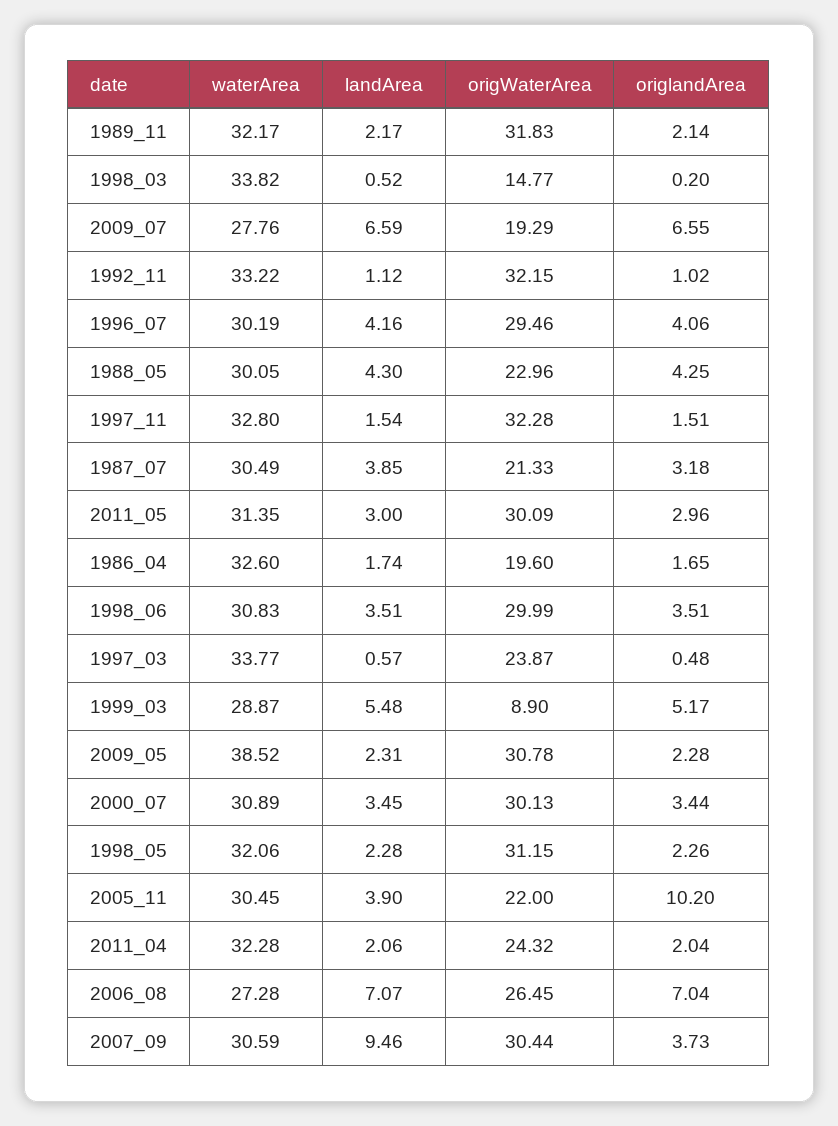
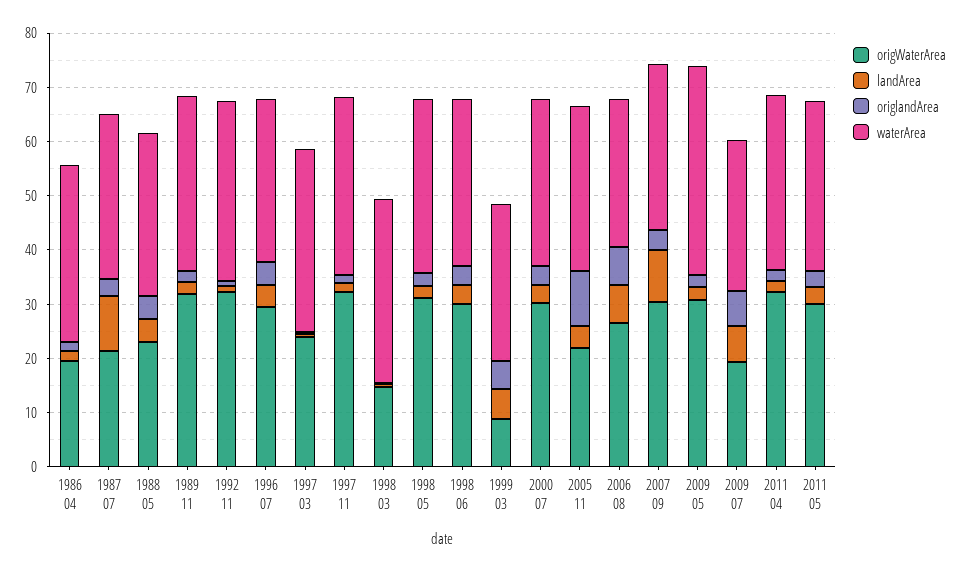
  {
    "waterArea": {
      "1989_11": 32.17,
      "1998_03": 33.82,
      "2009_07": 27.76,
      "1992_11": 33.22,
      "1996_07": 30.19,
      "1988_05": 30.05,
      "1997_11": 32.8,
      "1987_07": 30.49,
      "2011_05": 31.35,
      "1986_04": 32.6,
      "1998_06": 30.83,
      "1997_03": 33.77,
      "1999_03": 28.87,
      "2009_05": 38.52,
      "2000_07": 30.89,
      "1998_05": 32.06,
      "2005_11": 30.45,
      "2011_04": 32.28,
      "2006_08": 27.28,
      "2007_09": 30.59
    },
    "landArea": {
      "1989_11": 2.17,
      "1998_03": 0.52,
      "2009_07": 6.59,
      "1992_11": 1.12,
      "1996_07": 4.16,
      "1988_05": 4.3,
      "1997_11": 1.54,
-     "1987_07": 3.85,
+     "1987_07": 10,
      "2011_05": 3,
      "1986_04": 1.74,
      "1998_06": 3.51,
      "1997_03": 0.57,
      "1999_03": 5.48,
      "2009_05": 2.31,
      "2000_07": 3.45,
      "1998_05": 2.28,
      "2005_11": 3.9,
      "2011_04": 2.06,
      "2006_08": 7.07,
      "2007_09": 9.46
    },
    "origWaterArea": {
      "1989_11": 31.83,
      "1998_03": 14.77,
      "2009_07": 19.29,
      "1992_11": 32.15,
      "1996_07": 29.46,
      "1988_05": 22.96,
      "1997_11": 32.28,
      "1987_07": 21.33,
      "2011_05": 30.09,
      "1986_04": 19.6,
      "1998_06": 29.99,
      "1997_03": 23.87,
      "1999_03": 8.9,
      "2009_05": 30.78,
      "2000_07": 30.13,
      "1998_05": 31.15,
      "2005_11": 22,
-     "2011_04": 24.32,
+     "2011_04": 32,
      "2006_08": 26.45,
      "2007_09": 30.44
    },
    "origlandArea": {
      "1989_11": 2.14,
      "1998_03": 0.2,
      "2009_07": 6.55,
      "1992_11": 1.02,
      "1996_07": 4.06,
      "1988_05": 4.25,
      "1997_11": 1.51,
      "1987_07": 3.18,
      "2011_05": 2.96,
      "1986_04": 1.65,
      "1998_06": 3.51,
      "1997_03": 0.48,
      "1999_03": 5.17,
      "2009_05": 2.28,
      "2000_07": 3.44,
      "1998_05": 2.26,
      "2005_11": 10.2,
      "2011_04": 2.04,
      "2006_08": 7.04,
      "2007_09": 3.73
    }
  }

